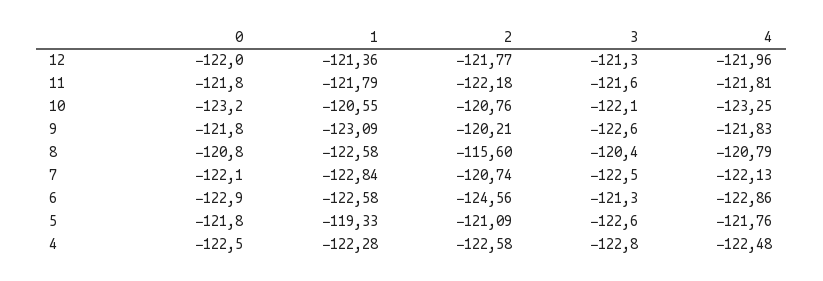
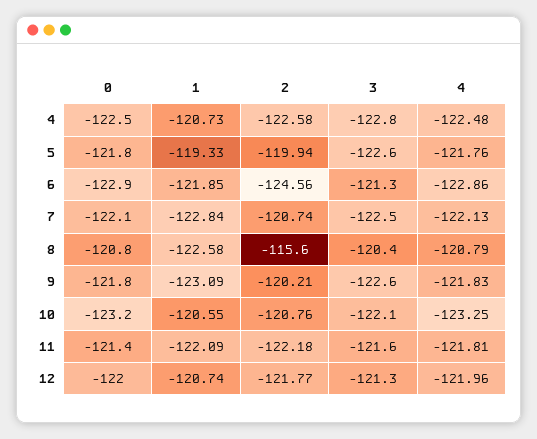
  {
    "0": {
      "12": -122,
-     "11": -121.8,
+     "11": -121.4,
      "10": -123.2,
      "9": -121.8,
      "8": -120.8,
      "7": -122.1,
      "6": -122.9,
      "5": -121.8,
      "4": -122.5
    },
    "1": {
-     "12": -121.36,
+     "12": -120.74,
-     "11": -121.79,
+     "11": -122.09,
      "10": -120.55,
      "9": -123.09,
      "8": -122.58,
      "7": -122.84,
-     "6": -122.58,
+     "6": -121.85,
      "5": -119.33,
-     "4": -122.28
+     "4": -120.73
    },
    "2": {
      "12": -121.77,
      "11": -122.18,
      "10": -120.76,
      "9": -120.21,
      "8": -115.6,
      "7": -120.74,
      "6": -124.56,
-     "5": -121.09,
+     "5": -119.94,
      "4": -122.58
    },
    "3": {
      "12": -121.3,
      "11": -121.6,
      "10": -122.1,
      "9": -122.6,
      "8": -120.4,
      "7": -122.5,
      "6": -121.3,
      "5": -122.6,
      "4": -122.8
    },
    "4": {
      "12": -121.96,
      "11": -121.81,
      "10": -123.25,
      "9": -121.83,
      "8": -120.79,
      "7": -122.13,
      "6": -122.86,
      "5": -121.76,
      "4": -122.48
    }
  }

